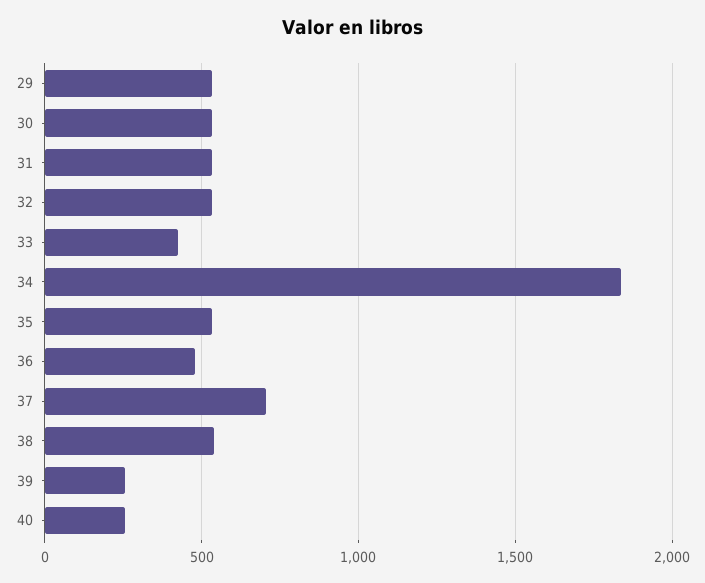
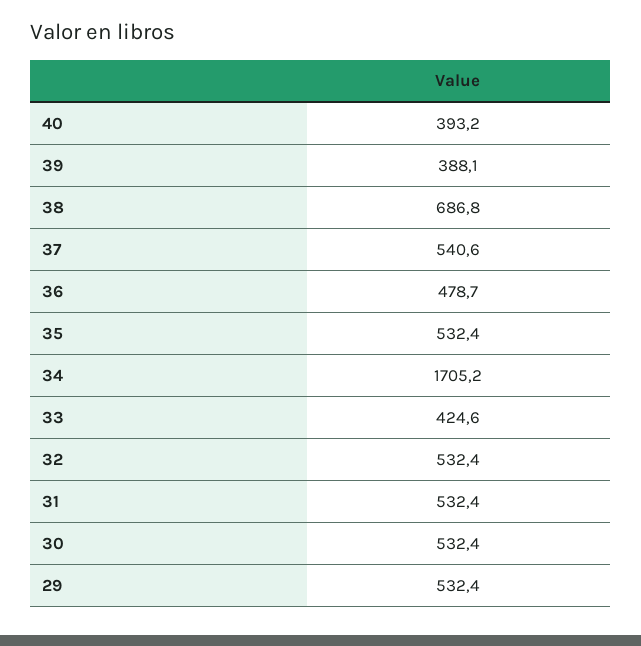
  {
    "29": 532.4,
    "30": 532.4,
    "31": 532.4,
    "32": 532.4,
    "33": 424.6,
-   "34": 1850,
+   "34": 1705.2,
    "35": 532.4,
    "36": 478.7,
-   "37": 700,
+   "37": 540.6,
-   "38": 550,
+   "38": 686.8,
-   "39": 250,
+   "39": 388.1,
-   "40": 250
+   "40": 393.2
  }

